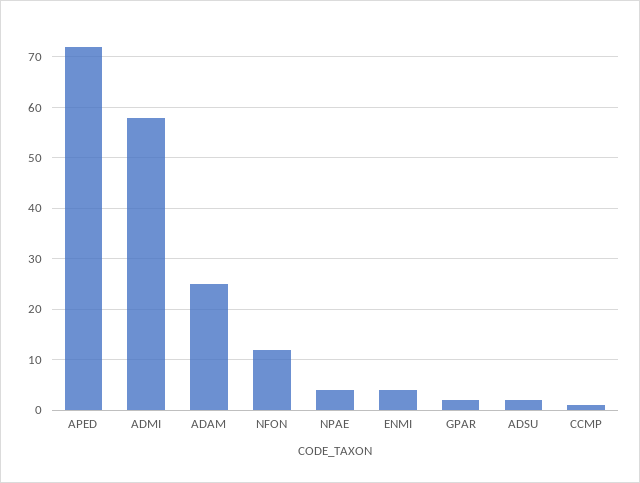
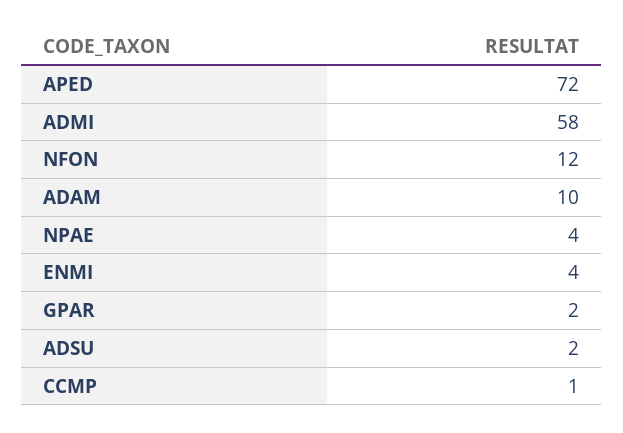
  {
    "APED": 72,
    "ADMI": 58,
-   "ADAM": 25,
+   "ADAM": 10,
    "NFON": 12,
    "NPAE": 4,
    "ENMI": 4,
    "GPAR": 2,
    "ADSU": 2,
    "CCMP": 1
  }

